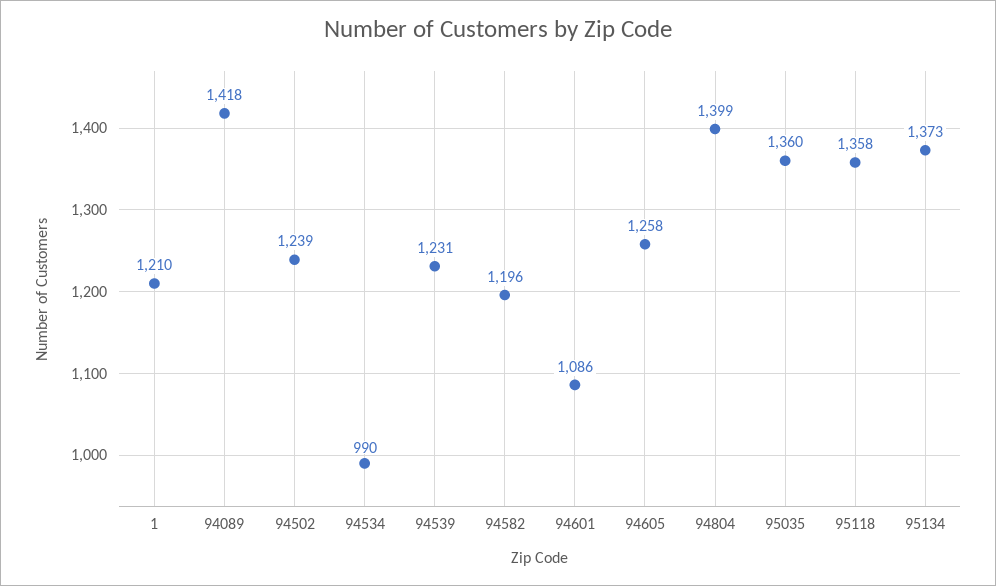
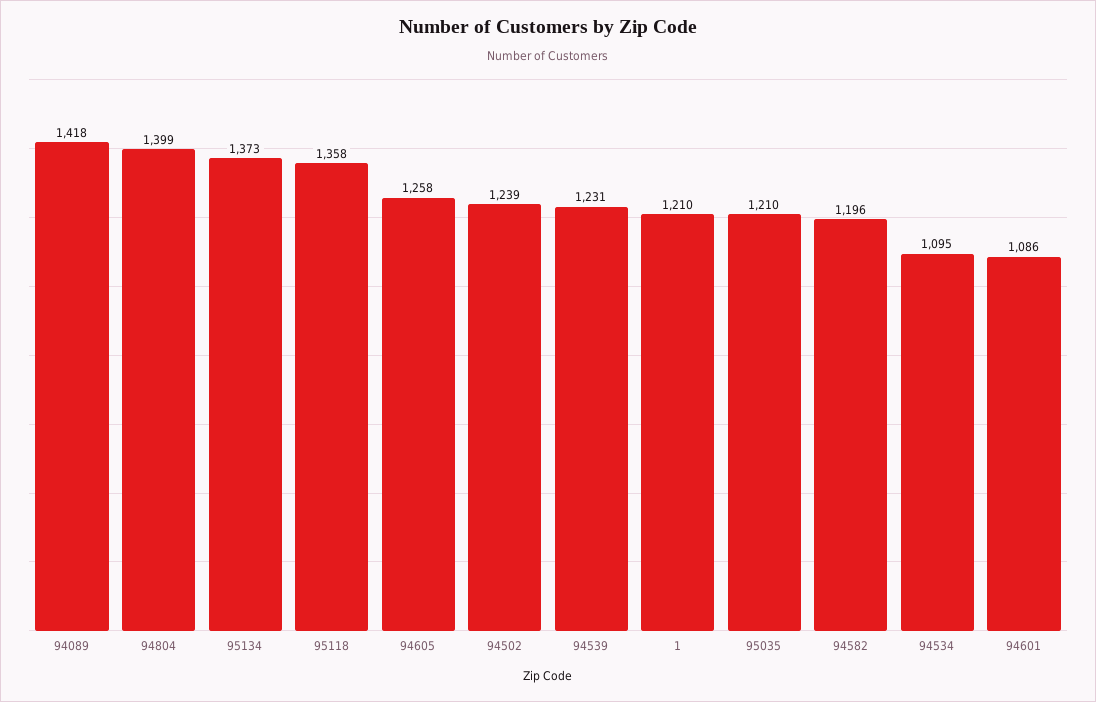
  {
    "1": 1210,
    "94089": 1418,
    "94502": 1239,
-   "94534": 990,
+   "94534": 1095,
    "94539": 1231,
    "94582": 1196,
    "94601": 1086,
    "94605": 1258,
    "94804": 1399,
-   "95035": 1360,
+   "95035": 1210,
    "95118": 1358,
    "95134": 1373
  }

